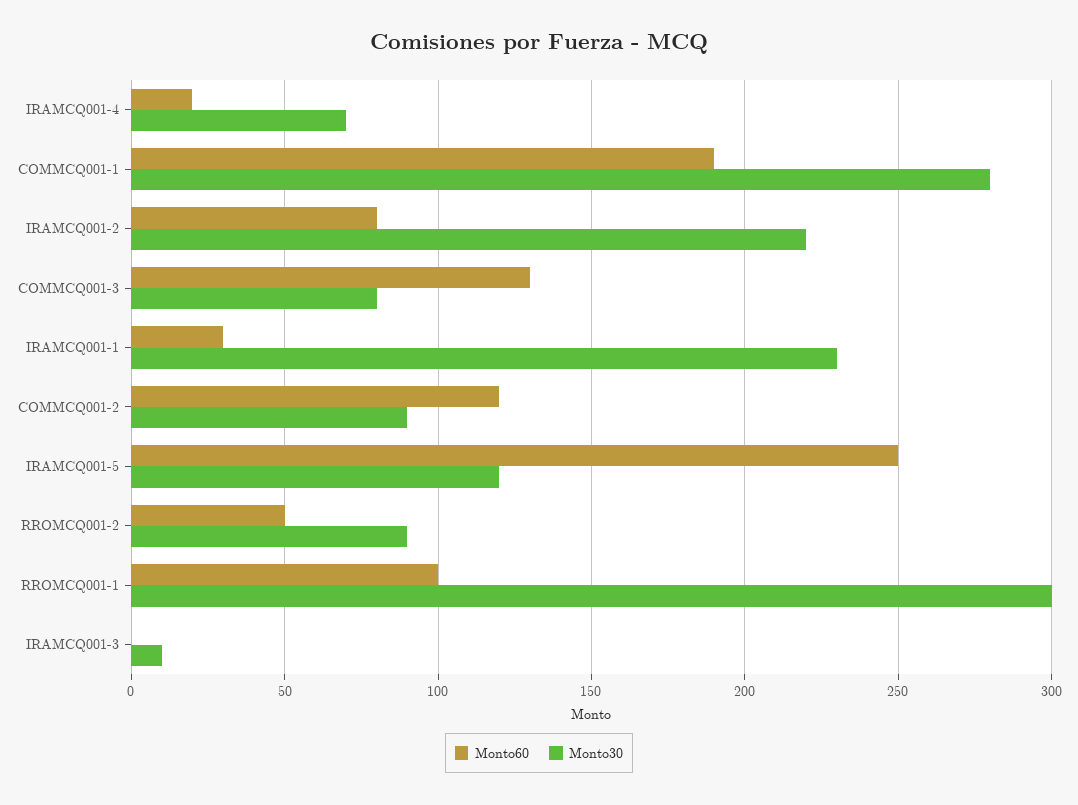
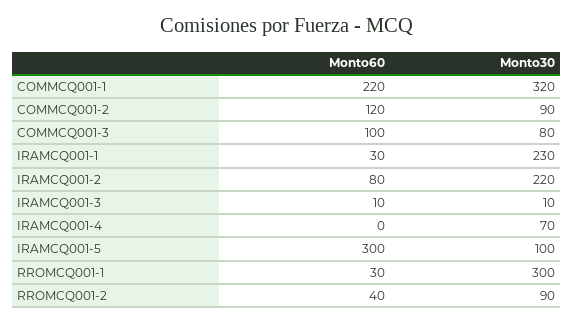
  {
    "Monto60": {
-     "IRAMCQ001-4": 20,
+     "IRAMCQ001-4": 0,
-     "COMMCQ001-1": 190,
+     "COMMCQ001-1": 220,
      "IRAMCQ001-2": 80,
-     "COMMCQ001-3": 130,
+     "COMMCQ001-3": 100,
      "IRAMCQ001-1": 30,
      "COMMCQ001-2": 120,
-     "IRAMCQ001-5": 250,
+     "IRAMCQ001-5": 300,
-     "RROMCQ001-2": 50,
+     "RROMCQ001-2": 40,
-     "RROMCQ001-1": 100,
+     "RROMCQ001-1": 30,
-     "IRAMCQ001-3": 0
+     "IRAMCQ001-3": 10
    },
    "Monto30": {
      "IRAMCQ001-4": 70,
-     "COMMCQ001-1": 280,
+     "COMMCQ001-1": 320,
      "IRAMCQ001-2": 220,
      "COMMCQ001-3": 80,
      "IRAMCQ001-1": 230,
      "COMMCQ001-2": 90,
-     "IRAMCQ001-5": 120,
+     "IRAMCQ001-5": 100,
      "RROMCQ001-2": 90,
      "RROMCQ001-1": 300,
      "IRAMCQ001-3": 10
    }
  }

